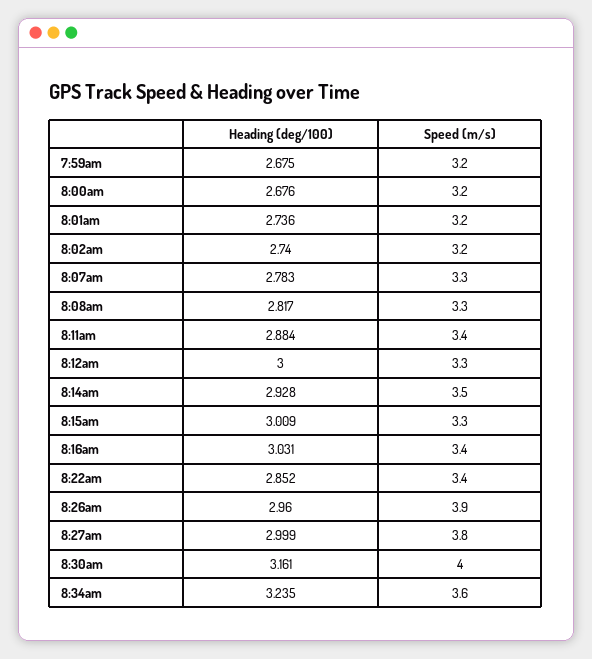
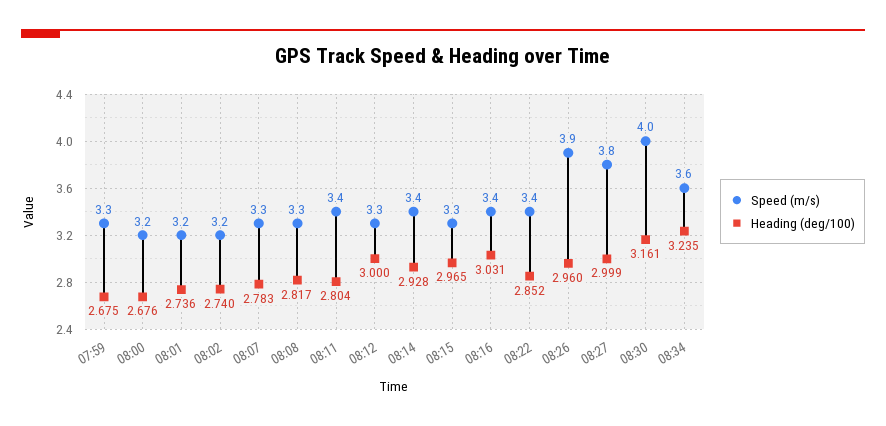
  {
    "Heading (deg/100)": {
      "7:59am": 2.675,
      "8:00am": 2.676,
      "8:01am": 2.736,
      "8:02am": 2.74,
      "8:07am": 2.783,
      "8:08am": 2.817,
-     "8:11am": 2.884,
+     "8:11am": 2.804,
      "8:12am": 3,
      "8:14am": 2.928,
-     "8:15am": 3.009,
+     "8:15am": 2.965,
      "8:16am": 3.031,
      "8:22am": 2.852,
      "8:26am": 2.96,
      "8:27am": 2.999,
      "8:30am": 3.161,
      "8:34am": 3.235
    },
    "Speed (m/s)": {
-     "7:59am": 3.2,
+     "7:59am": 3.3,
      "8:00am": 3.2,
      "8:01am": 3.2,
      "8:02am": 3.2,
      "8:07am": 3.3,
      "8:08am": 3.3,
      "8:11am": 3.4,
      "8:12am": 3.3,
-     "8:14am": 3.5,
+     "8:14am": 3.4,
      "8:15am": 3.3,
      "8:16am": 3.4,
      "8:22am": 3.4,
      "8:26am": 3.9,
      "8:27am": 3.8,
      "8:30am": 4,
      "8:34am": 3.6
    }
  }

